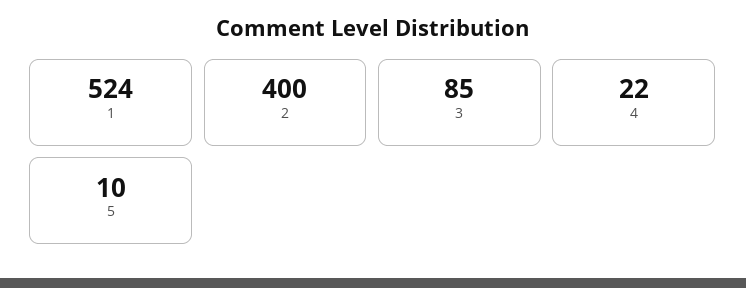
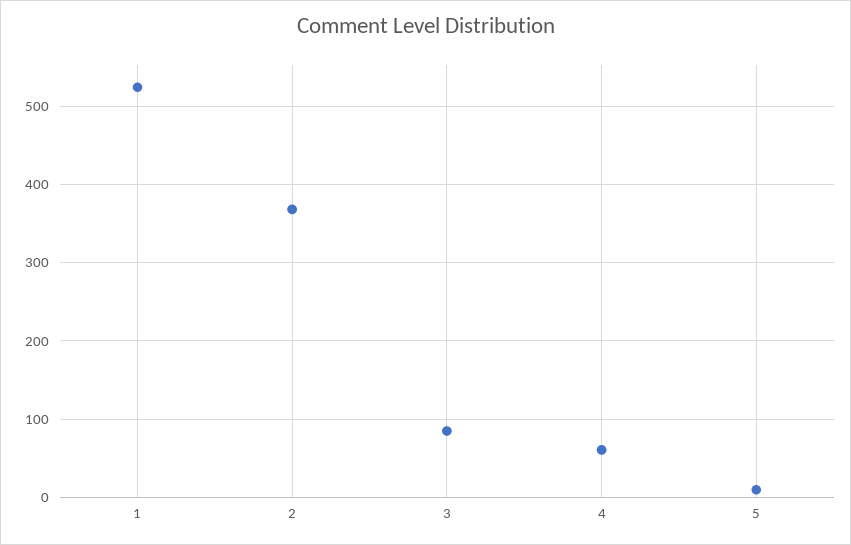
  {
    "1": 524,
-   "2": 400,
+   "2": 370,
    "3": 85,
-   "4": 22,
+   "4": 60,
    "5": 10
  }

